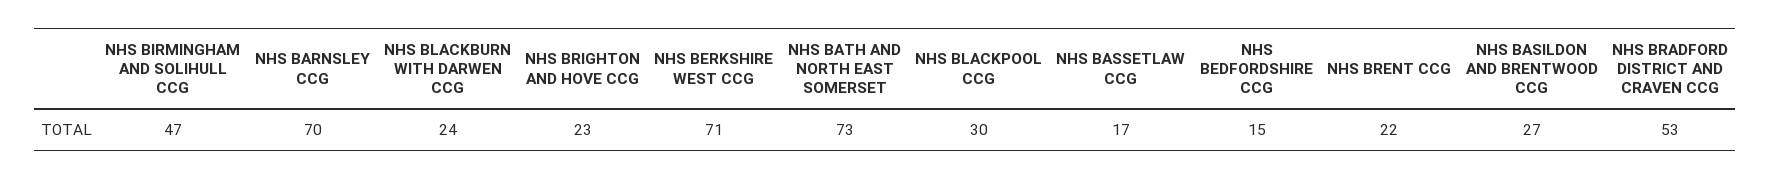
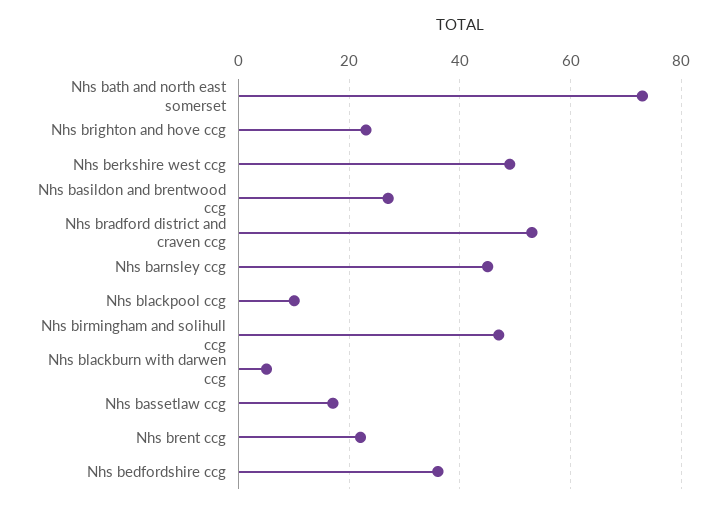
  {
    "NHS BIRMINGHAM AND SOLIHULL CCG": 47,
-   "NHS BARNSLEY CCG": 70,
+   "NHS BARNSLEY CCG": 45,
-   "NHS BLACKBURN WITH DARWEN CCG": 24,
+   "NHS BLACKBURN WITH DARWEN CCG": 5,
    "NHS BRIGHTON AND HOVE CCG": 23,
-   "NHS BERKSHIRE WEST CCG": 71,
+   "NHS BERKSHIRE WEST CCG": 50,
    "NHS BATH AND NORTH EAST SOMERSET": 73,
-   "NHS BLACKPOOL CCG": 30,
+   "NHS BLACKPOOL CCG": 10,
    "NHS BASSETLAW CCG": 17,
-   "NHS BEDFORDSHIRE CCG": 15,
+   "NHS BEDFORDSHIRE CCG": 35,
    "NHS BRENT CCG": 22,
    "NHS BASILDON AND BRENTWOOD CCG": 27,
    "NHS BRADFORD DISTRICT AND CRAVEN CCG": 53
  }

